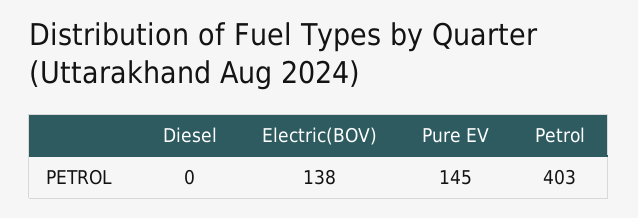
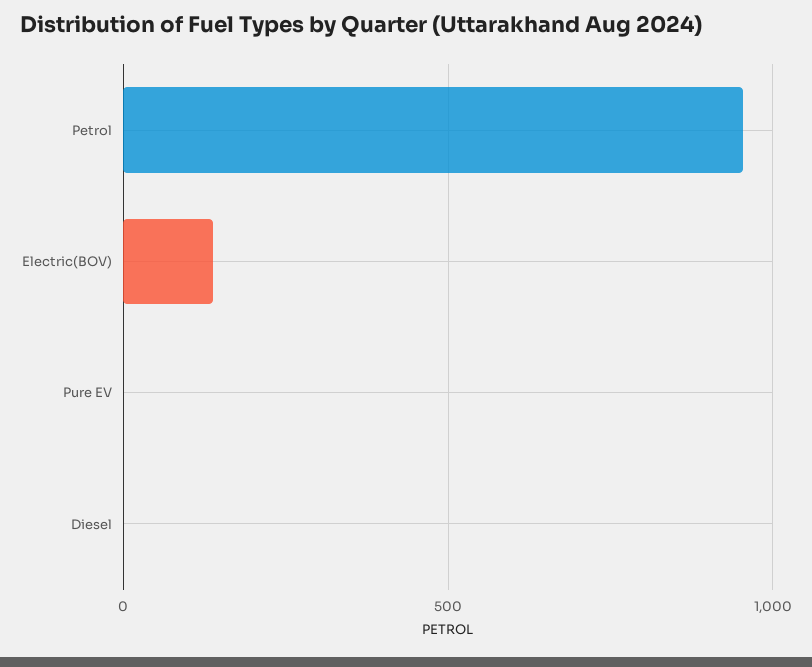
  {
    "Diesel": 0,
    "Electric(BOV)": 138,
-   "Pure EV": 145,
+   "Pure EV": 0,
-   "Petrol": 403
+   "Petrol": 950
  }

